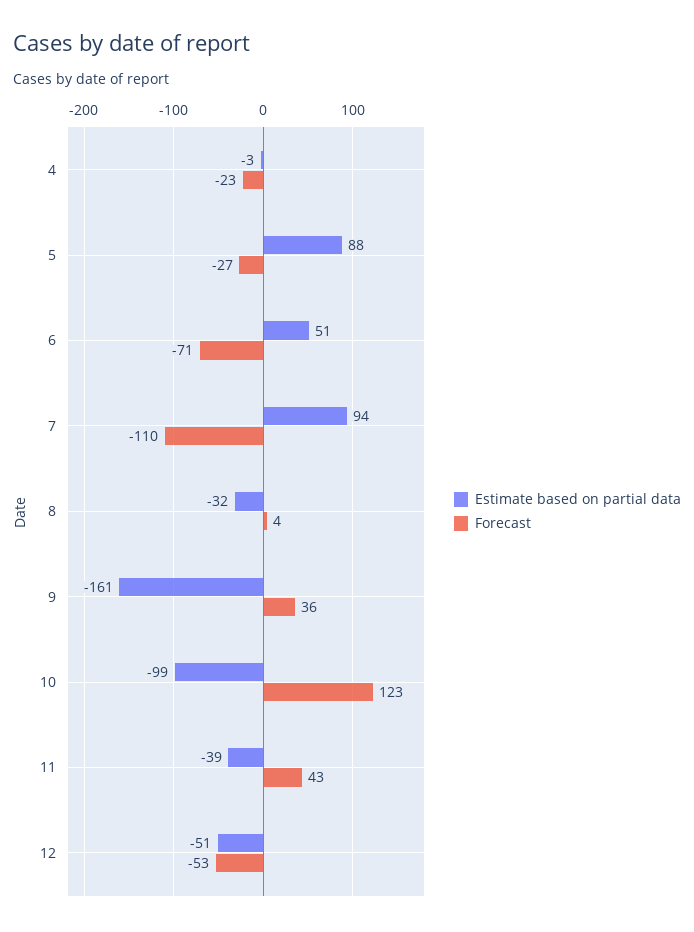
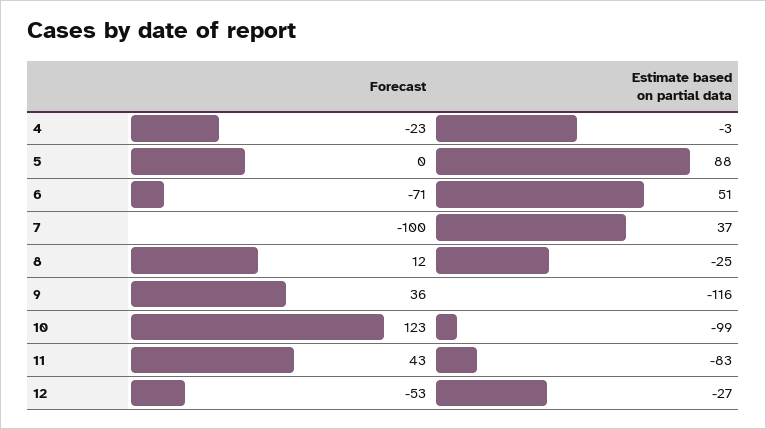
  {
    "Estimate based on partial data": {
      "4": -3,
      "5": 88,
      "6": 51,
-     "7": 94,
+     "7": 37,
-     "8": -32,
+     "8": -25,
-     "9": -161,
+     "9": -116,
      "10": -99,
-     "11": -39,
+     "11": -83,
-     "12": -51
+     "12": -27
    },
    "Forecast": {
      "4": -23,
-     "5": -27,
+     "5": 0,
      "6": -71,
-     "7": -110,
+     "7": -100,
-     "8": 4,
+     "8": 12,
      "9": 36,
      "10": 123,
      "11": 43,
      "12": -53
    }
  }

